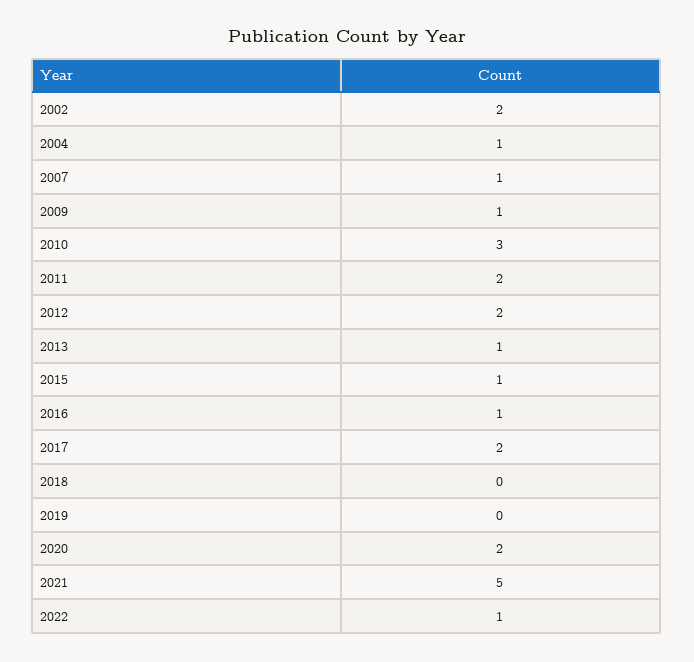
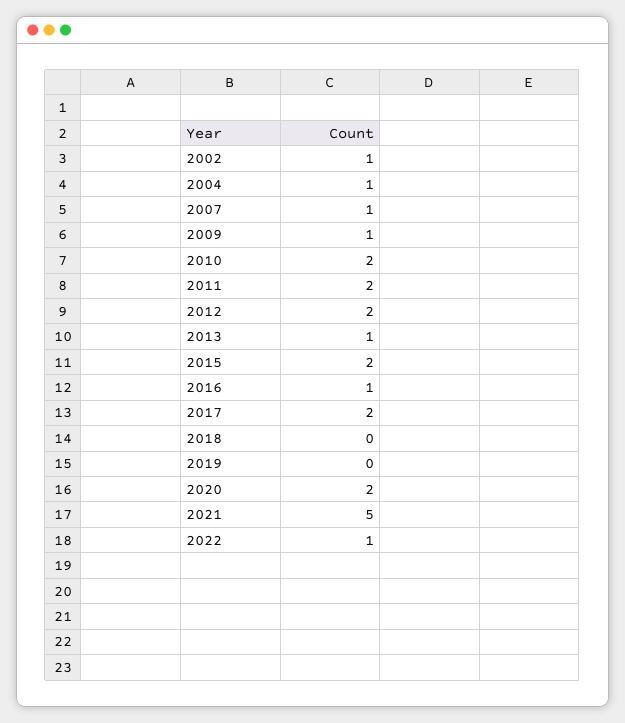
  {
-   "2002": 2,
+   "2002": 1,
    "2004": 1,
    "2007": 1,
    "2009": 1,
-   "2010": 3,
+   "2010": 2,
    "2011": 2,
    "2012": 2,
    "2013": 1,
-   "2015": 1,
+   "2015": 2,
    "2016": 1,
    "2017": 2,
    "2018": 0,
    "2019": 0,
    "2020": 2,
    "2021": 5,
    "2022": 1
  }

